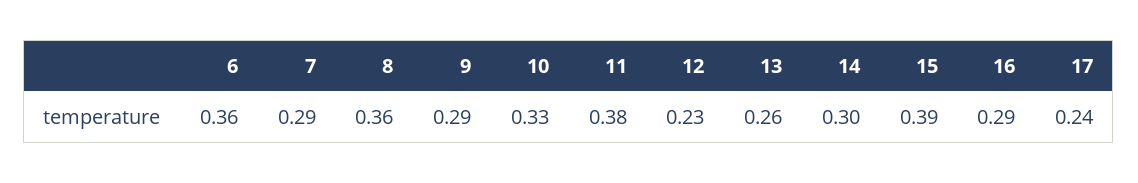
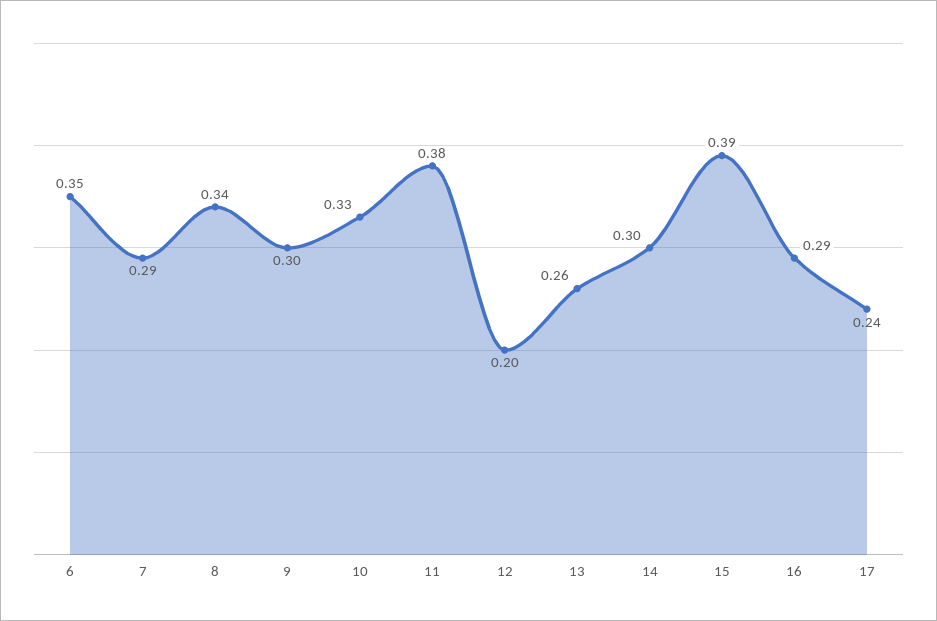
  {
-   "6": 0.36,
+   "6": 0.35,
    "7": 0.29,
-   "8": 0.36,
+   "8": 0.34,
-   "9": 0.29,
+   "9": 0.3,
    "10": 0.33,
    "11": 0.38,
-   "12": 0.23,
+   "12": 0.2,
    "13": 0.26,
    "14": 0.3,
    "15": 0.39,
    "16": 0.29,
    "17": 0.24
  }

